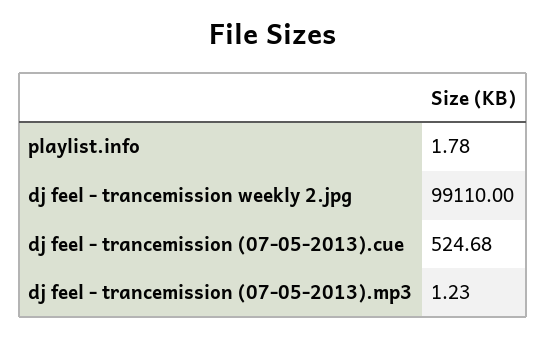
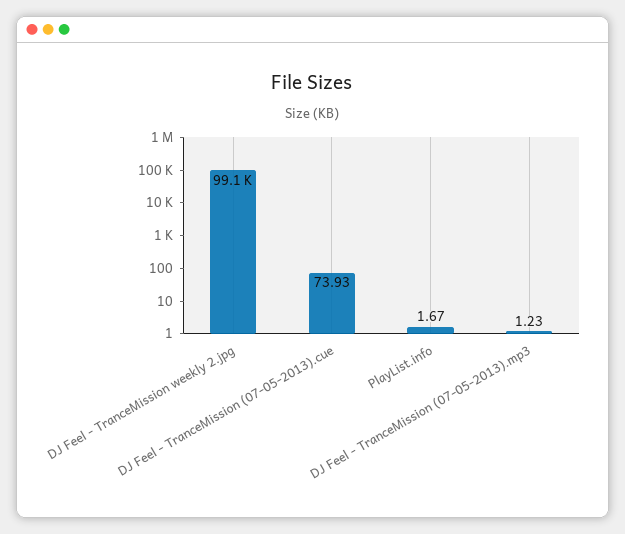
  {
-   "playlist.info": 1.78,
+   "playlist.info": 1.67,
    "dj feel - trancemission weekly 2.jpg": 99110,
-   "dj feel - trancemission (07-05-2013).cue": 524.68,
+   "dj feel - trancemission (07-05-2013).cue": 73.93,
    "dj feel - trancemission (07-05-2013).mp3": 1.23
  }

